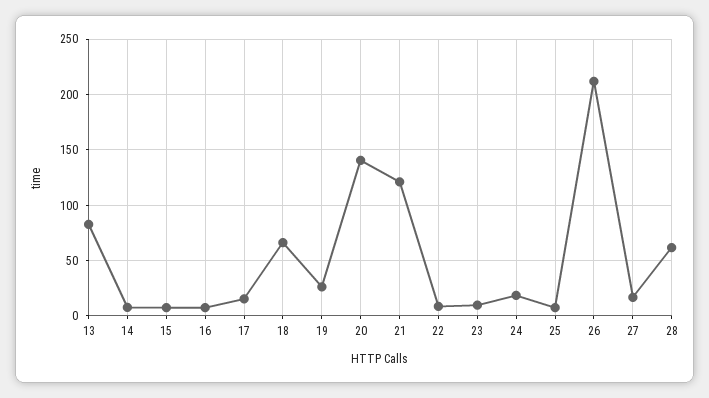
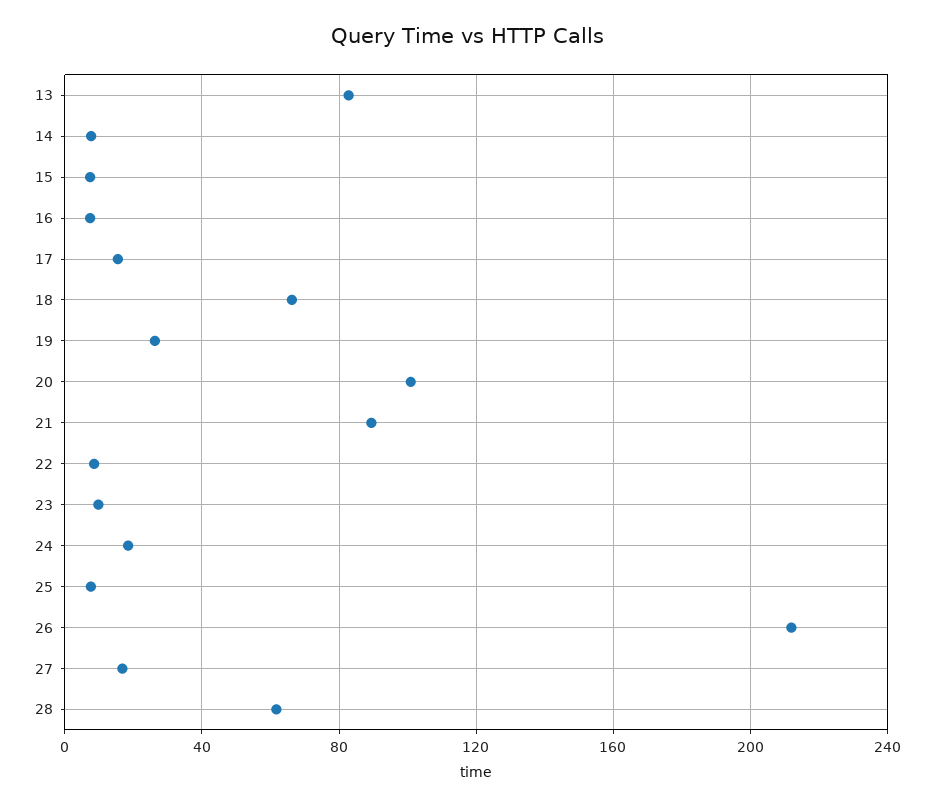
  {
    "13": 85,
    "14": 10,
    "15": 5,
    "16": 5,
    "17": 15,
    "18": 65,
    "19": 25,
-   "20": 140,
+   "20": 100,
-   "21": 120,
+   "21": 90,
    "22": 10,
    "23": 10,
    "24": 20,
    "25": 10,
    "26": 210,
    "27": 15,
    "28": 60
  }

